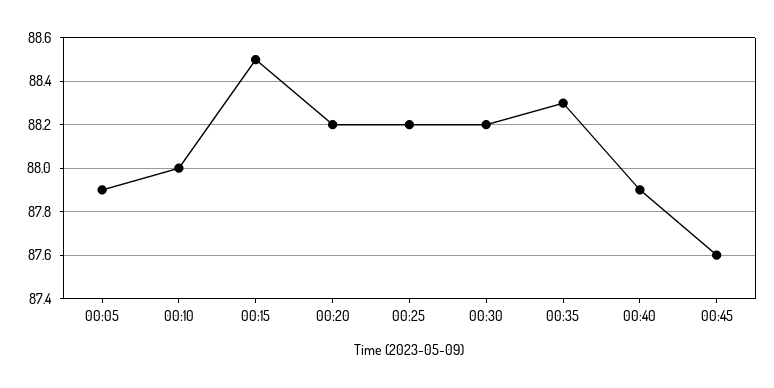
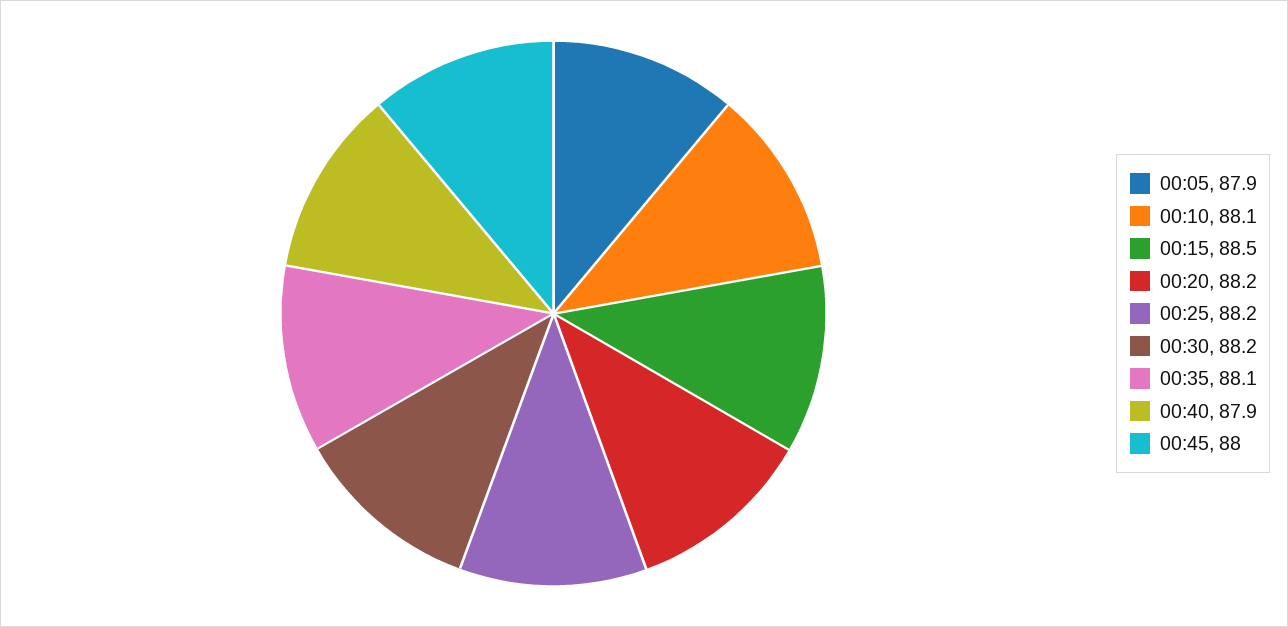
  {
    "00:05": 87.9,
-   "00:10": 88,
+   "00:10": 88.1,
    "00:15": 88.5,
    "00:20": 88.2,
    "00:25": 88.2,
    "00:30": 88.2,
-   "00:35": 88.3,
+   "00:35": 88.1,
    "00:40": 87.9,
-   "00:45": 87.6
+   "00:45": 88
  }

